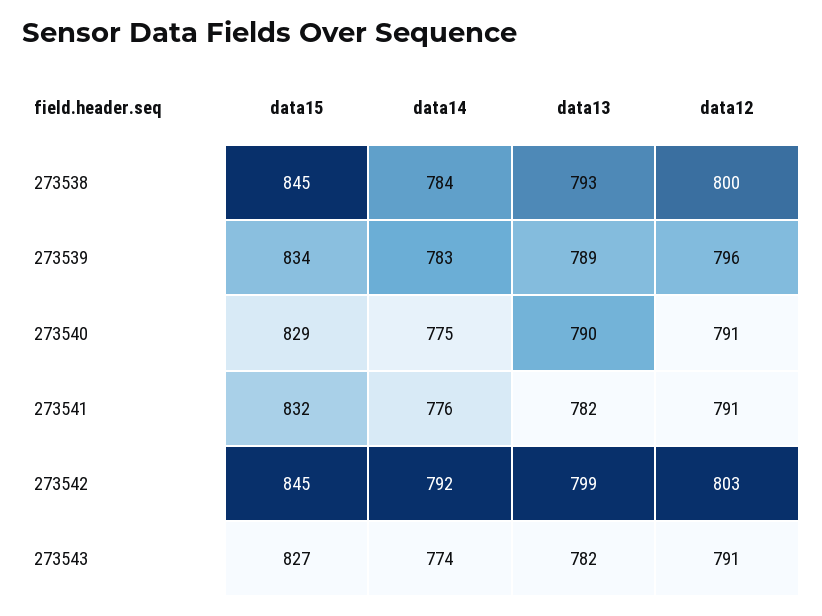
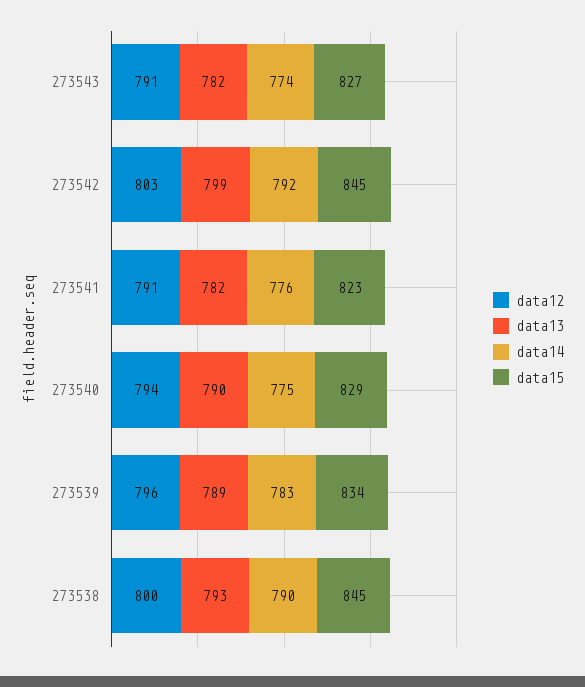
  {
    "data15": {
      "273538": 845,
      "273539": 834,
      "273540": 829,
-     "273541": 832,
+     "273541": 823,
      "273542": 845,
      "273543": 827
    },
    "data14": {
-     "273538": 784,
+     "273538": 790,
      "273539": 783,
      "273540": 775,
      "273541": 776,
      "273542": 792,
      "273543": 774
    },
    "data13": {
      "273538": 793,
      "273539": 789,
      "273540": 790,
      "273541": 782,
      "273542": 799,
      "273543": 782
    },
    "data12": {
      "273538": 800,
      "273539": 796,
-     "273540": 791,
+     "273540": 794,
      "273541": 791,
      "273542": 803,
      "273543": 791
    }
  }

